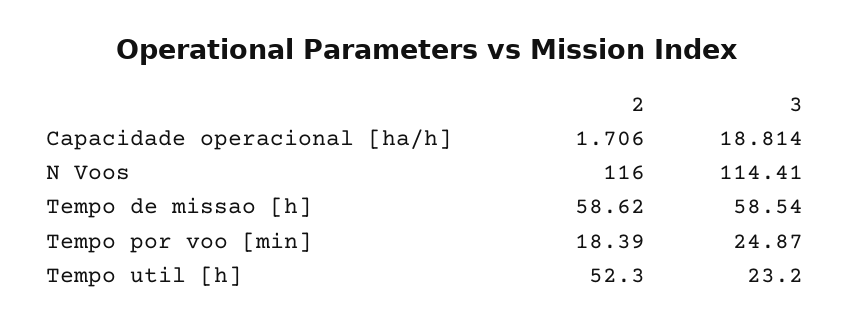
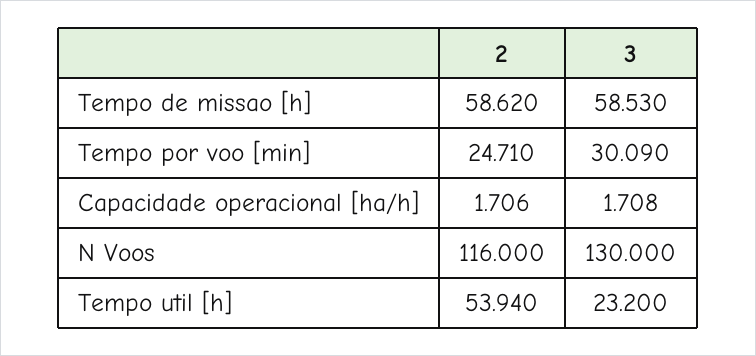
  {
    "2": {
      "Capacidade operacional [ha/h]": 1.706,
      "N Voos": 116,
      "Tempo de missao [h]": 58.62,
-     "Tempo por voo [min]": 18.39,
+     "Tempo por voo [min]": 24.71,
-     "Tempo util [h]": 52.3
+     "Tempo util [h]": 53.94
    },
    "3": {
-     "Capacidade operacional [ha/h]": 18.814,
+     "Capacidade operacional [ha/h]": 1.708,
-     "N Voos": 114.41,
+     "N Voos": 130,
-     "Tempo de missao [h]": 58.54,
+     "Tempo de missao [h]": 58.53,
-     "Tempo por voo [min]": 24.87,
+     "Tempo por voo [min]": 30.09,
      "Tempo util [h]": 23.2
    }
  }

